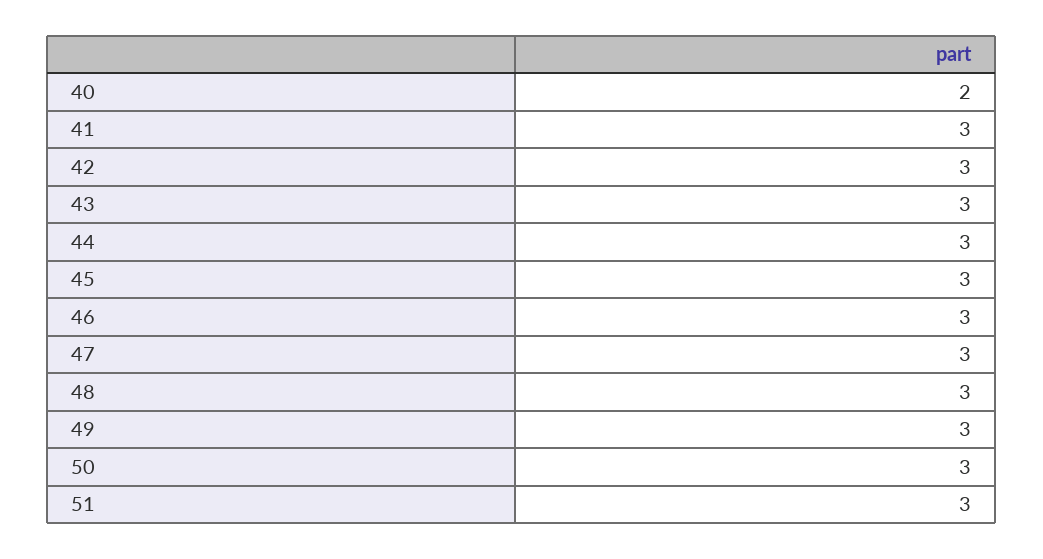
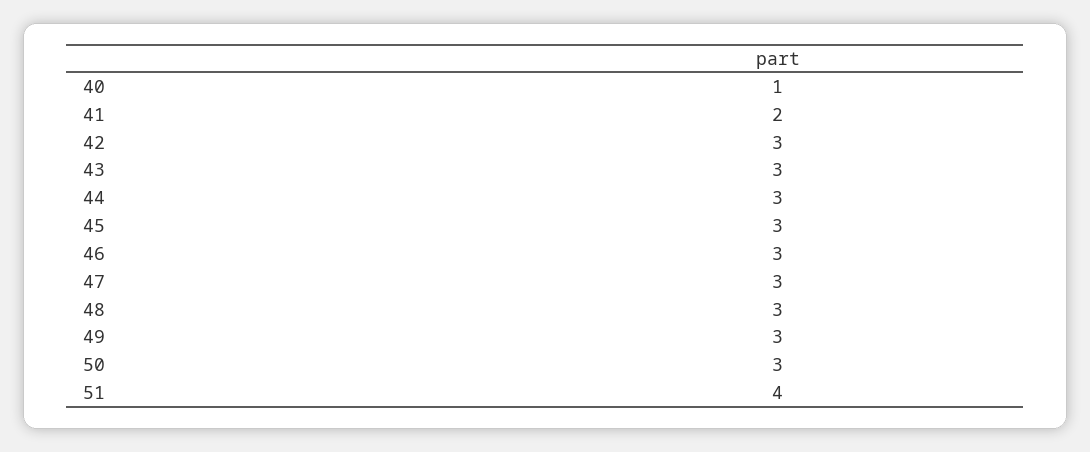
  {
-   "40": 2,
+   "40": 1,
-   "41": 3,
+   "41": 2,
    "42": 3,
    "43": 3,
    "44": 3,
    "45": 3,
    "46": 3,
    "47": 3,
    "48": 3,
    "49": 3,
    "50": 3,
-   "51": 3
+   "51": 4
  }

